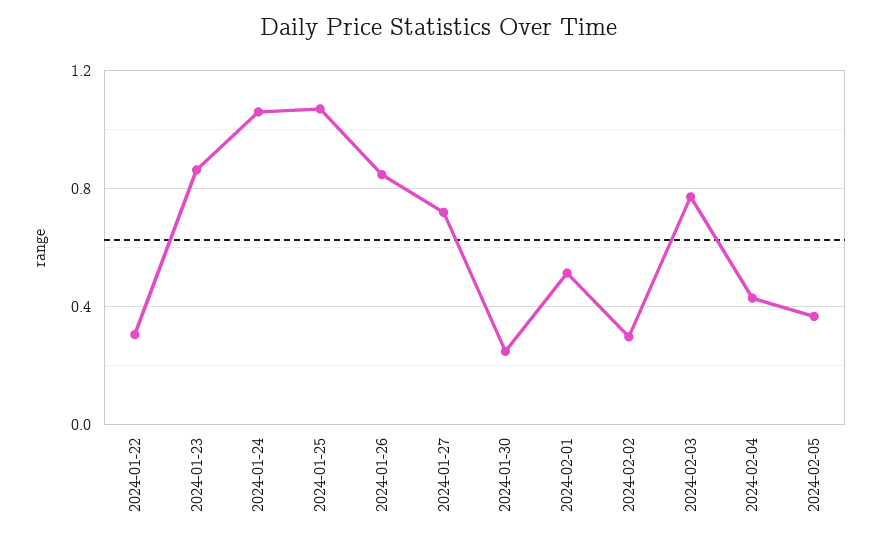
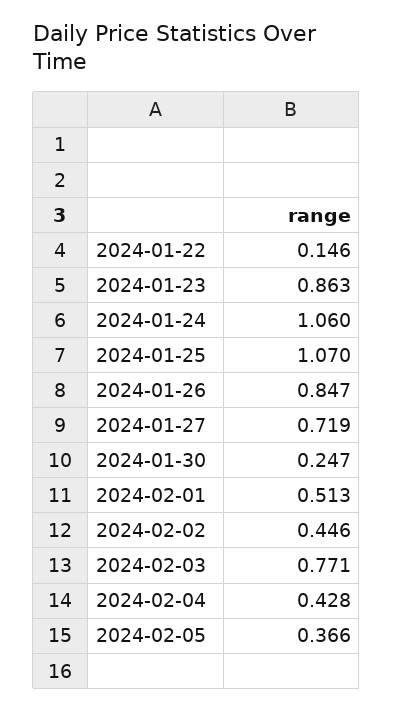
  {
-   "2024-01-22": 0.3,
+   "2024-01-22": 0.146,
    "2024-01-23": 0.863,
    "2024-01-24": 1.06,
    "2024-01-25": 1.07,
    "2024-01-26": 0.847,
    "2024-01-27": 0.719,
    "2024-01-30": 0.247,
    "2024-02-01": 0.513,
-   "2024-02-02": 0.3,
+   "2024-02-02": 0.446,
    "2024-02-03": 0.771,
    "2024-02-04": 0.428,
    "2024-02-05": 0.366
  }

